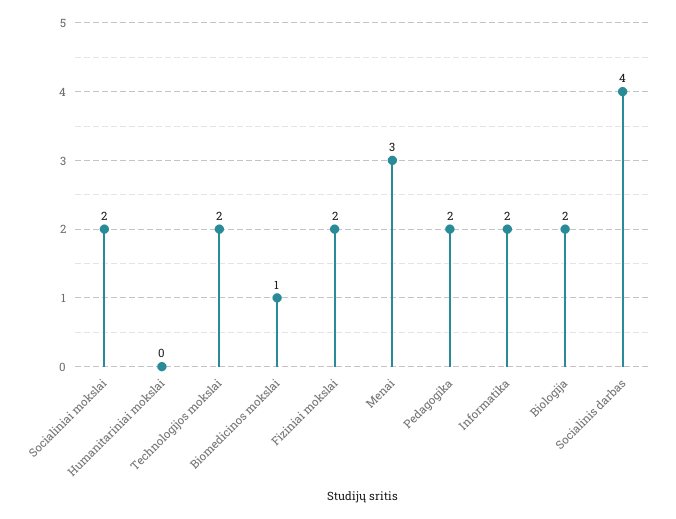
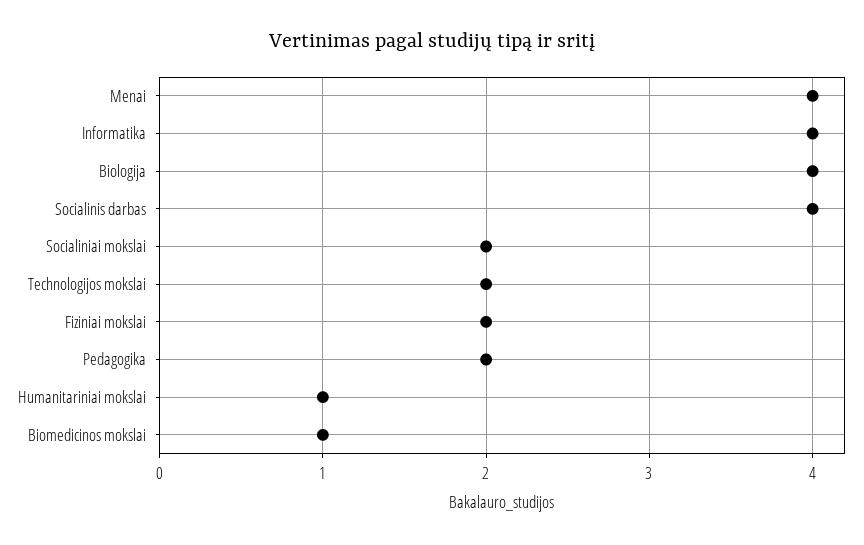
  {
    "Socialiniai mokslai": 2,
-   "Humanitariniai mokslai": 0,
+   "Humanitariniai mokslai": 1,
    "Technologijos mokslai": 2,
    "Biomedicinos mokslai": 1,
    "Fiziniai mokslai": 2,
-   "Menai": 3,
+   "Menai": 4,
    "Pedagogika": 2,
-   "Informatika": 2,
+   "Informatika": 4,
-   "Biologija": 2,
+   "Biologija": 4,
    "Socialinis darbas": 4
  }

